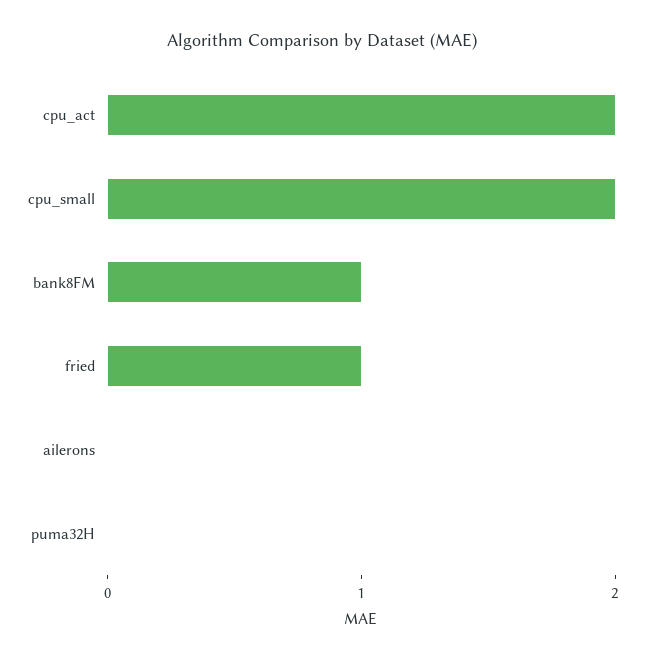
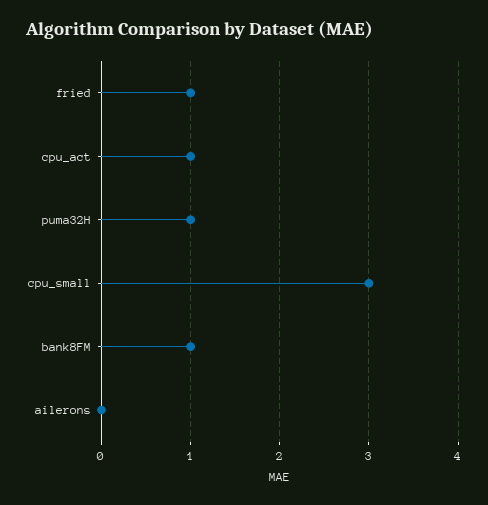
  {
-   "cpu_act": 2,
+   "cpu_act": 1,
-   "cpu_small": 2,
+   "cpu_small": 3,
    "bank8FM": 1,
    "fried": 1,
    "ailerons": 0,
-   "puma32H": 0
+   "puma32H": 1
  }

